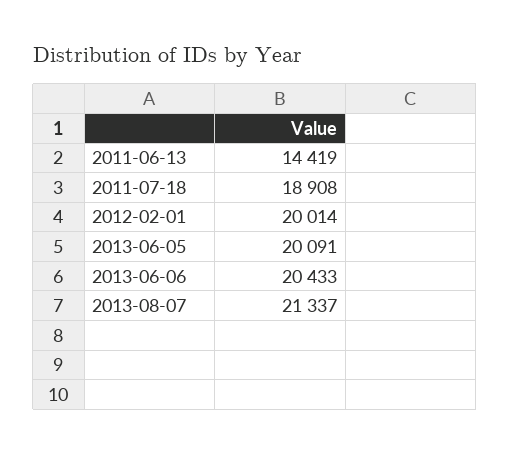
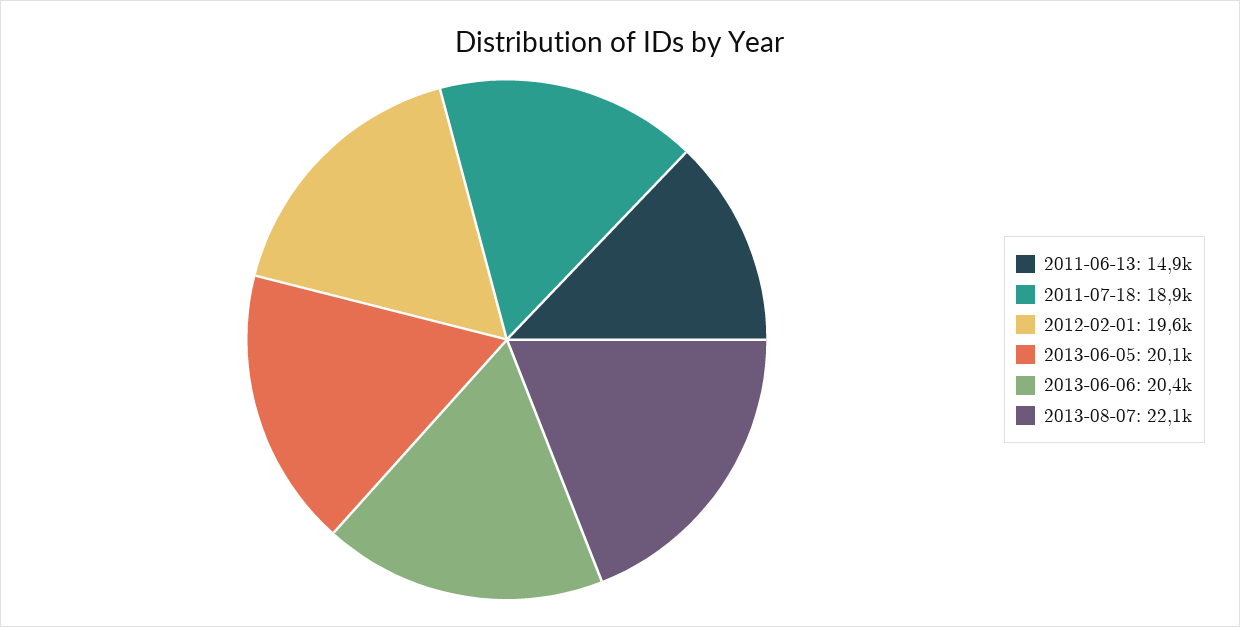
  {
-   "2011-06-13": 14419,
+   "2011-06-13": 14900,
    "2011-07-18": 18908,
-   "2012-02-01": 20014,
+   "2012-02-01": 19600,
    "2013-06-05": 20091,
    "2013-06-06": 20433,
-   "2013-08-07": 21337
+   "2013-08-07": 22100
  }

